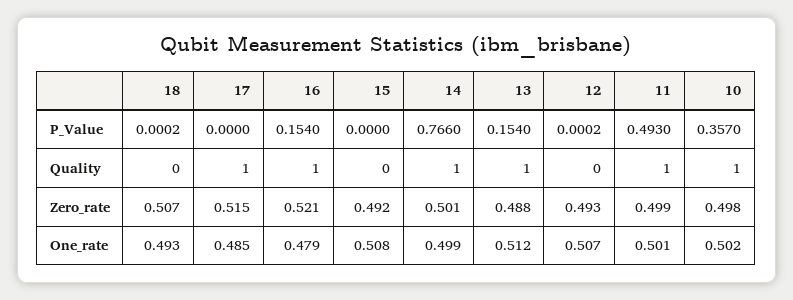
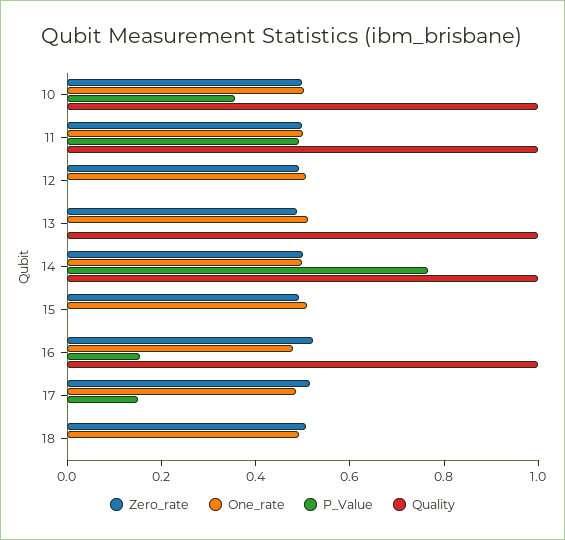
  {
    "P_Value": {
      "18": 0.0002,
-     "17": 0,
+     "17": 0.15,
      "16": 0.154,
      "15": 0,
      "14": 0.766,
-     "13": 0.154,
+     "13": 0,
      "12": 0.0002,
      "11": 0.493,
      "10": 0.357
    },
    "Quality": {
      "18": 0,
-     "17": 1,
+     "17": 0,
      "16": 1,
      "15": 0,
      "14": 1,
      "13": 1,
      "12": 0,
      "11": 1,
      "10": 1
    },
    "Zero_rate": {
      "18": 0.507,
      "17": 0.515,
      "16": 0.521,
      "15": 0.492,
      "14": 0.501,
      "13": 0.488,
      "12": 0.493,
      "11": 0.499,
      "10": 0.498
    },
    "One_rate": {
      "18": 0.493,
      "17": 0.485,
      "16": 0.479,
      "15": 0.508,
      "14": 0.499,
      "13": 0.512,
      "12": 0.507,
      "11": 0.501,
      "10": 0.502
    }
  }

